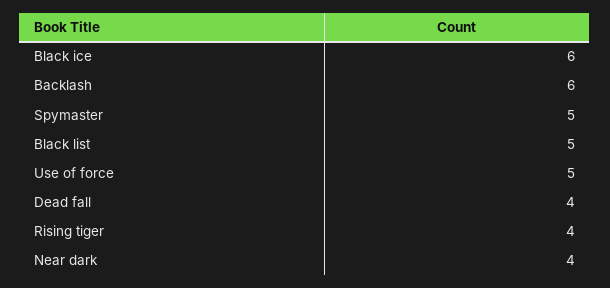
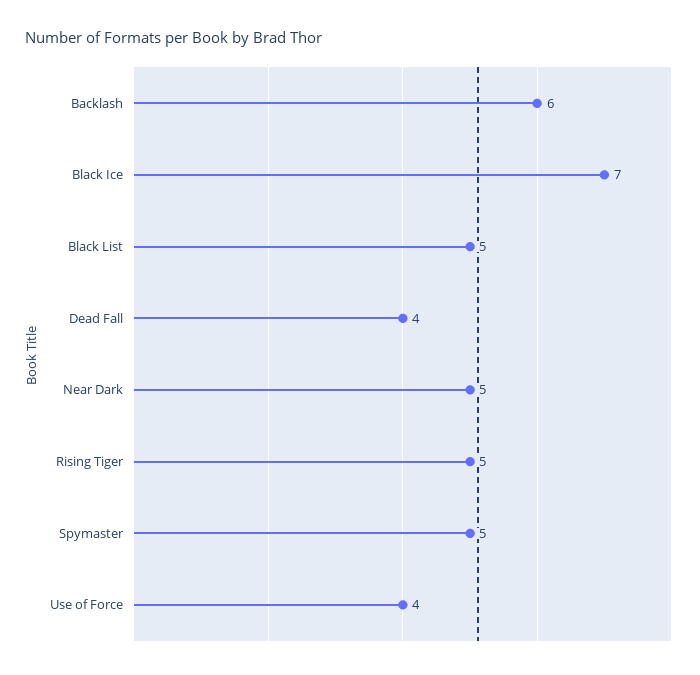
  {
-   "Black ice": 6,
+   "Black ice": 7,
    "Backlash": 6,
    "Spymaster": 5,
    "Black list": 5,
-   "Use of force": 5,
+   "Use of force": 4,
    "Dead fall": 4,
-   "Rising tiger": 4,
+   "Rising tiger": 5,
-   "Near dark": 4
+   "Near dark": 5
  }

